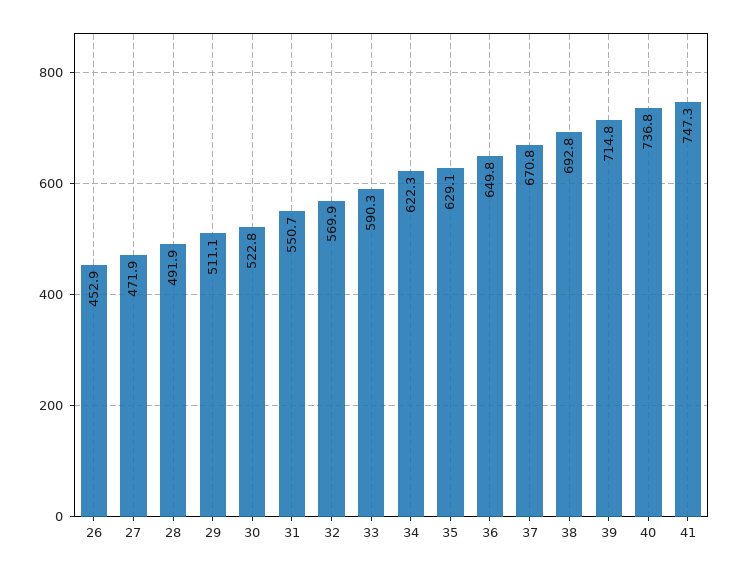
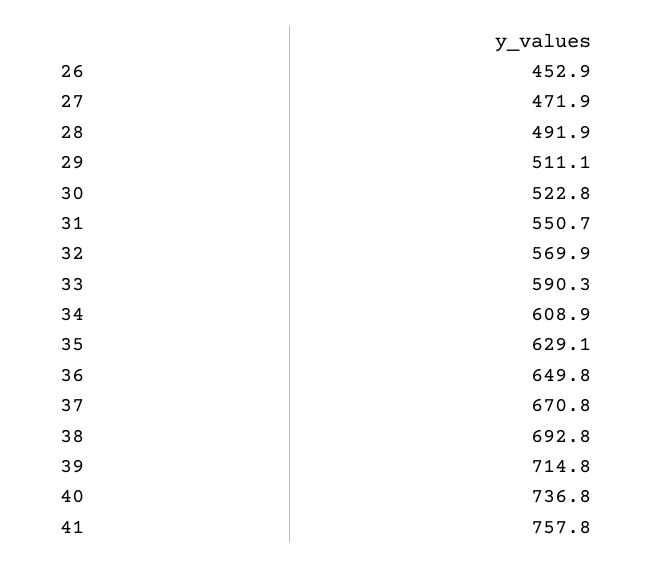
  {
    "26": 452.9,
    "27": 471.9,
    "28": 491.9,
    "29": 511.1,
    "30": 522.8,
    "31": 550.7,
    "32": 569.9,
    "33": 590.3,
-   "34": 622.3,
+   "34": 608.9,
    "35": 629.1,
    "36": 649.8,
    "37": 670.8,
    "38": 692.8,
    "39": 714.8,
    "40": 736.8,
-   "41": 747.3
+   "41": 757.8
  }

